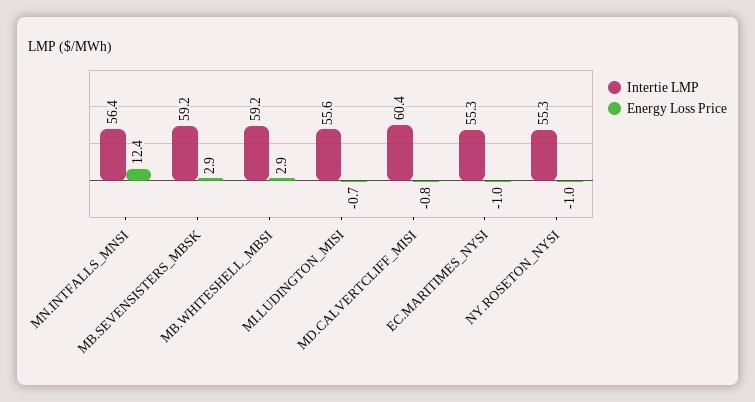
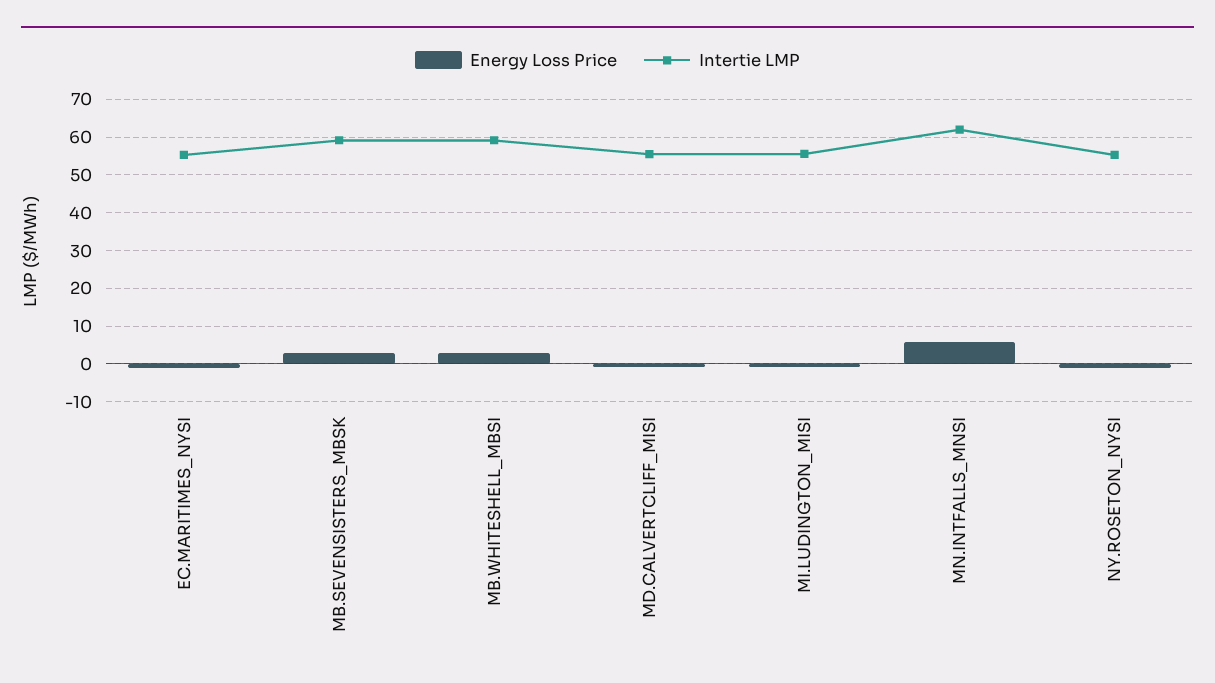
  {
    "Intertie LMP": {
-     "MN.INTFALLS_MNSI": 56.4,
+     "MN.INTFALLS_MNSI": 62,
      "MB.SEVENSISTERS_MBSK": 59.2,
      "MB.WHITESHELL_MBSI": 59.2,
      "MI.LUDINGTON_MISI": 55.6,
-     "MD.CALVERTCLIFF_MISI": 60.4,
+     "MD.CALVERTCLIFF_MISI": 56,
      "EC.MARITIMES_NYSI": 55.3,
      "NY.ROSETON_NYSI": 55.3
    },
    "Energy Loss Price": {
-     "MN.INTFALLS_MNSI": 12.4,
+     "MN.INTFALLS_MNSI": 6,
      "MB.SEVENSISTERS_MBSK": 2.9,
      "MB.WHITESHELL_MBSI": 2.9,
      "MI.LUDINGTON_MISI": -0.7,
      "MD.CALVERTCLIFF_MISI": -0.8,
      "EC.MARITIMES_NYSI": -1,
      "NY.ROSETON_NYSI": -1
    }
  }

